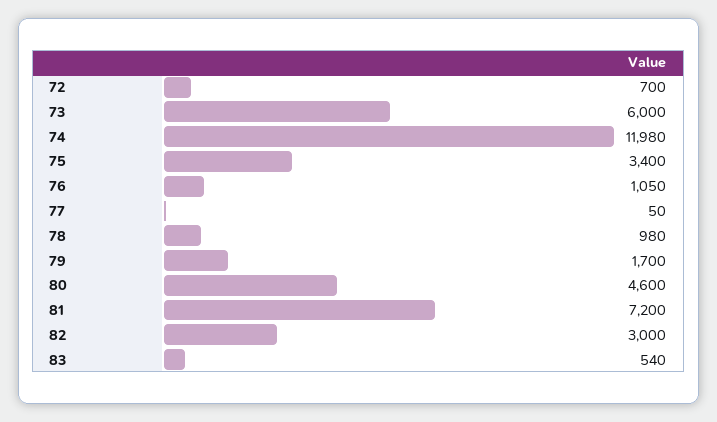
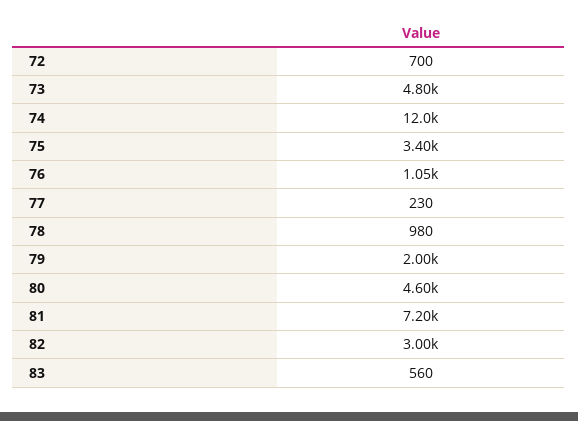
  {
    "72": 700,
-   "73": 6000,
+   "73": 4800,
    "74": 11980,
    "75": 3400,
    "76": 1050,
-   "77": 50,
+   "77": 230,
    "78": 980,
-   "79": 1700,
+   "79": 2000,
    "80": 4600,
    "81": 7200,
    "82": 3000,
-   "83": 540
+   "83": 560
  }

